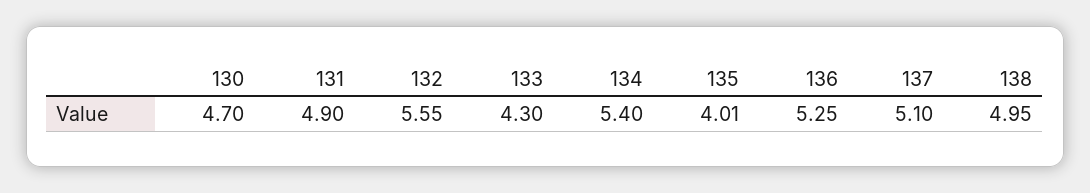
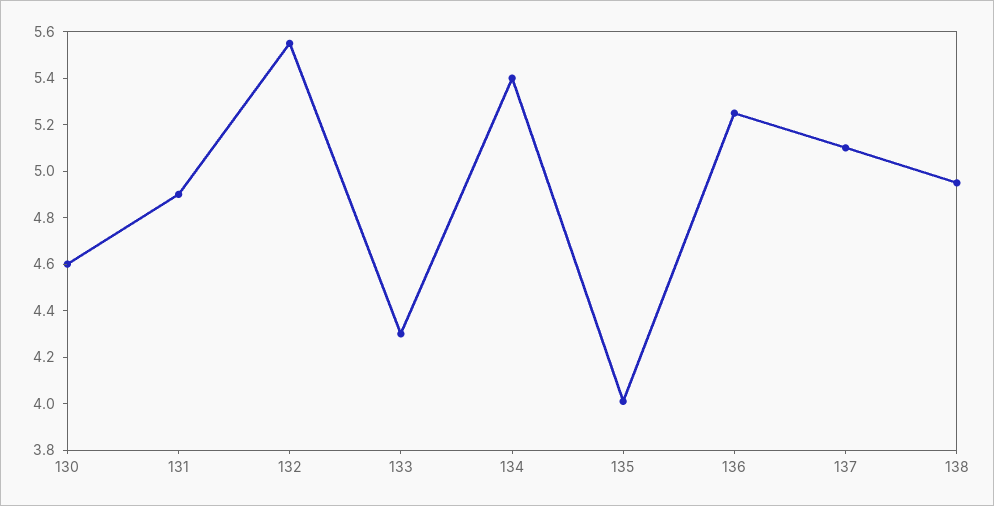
  {
-   "130": 4.7,
+   "130": 4.6,
    "131": 4.9,
    "132": 5.55,
    "133": 4.3,
    "134": 5.4,
    "135": 4.01,
    "136": 5.25,
    "137": 5.1,
    "138": 4.95
  }

